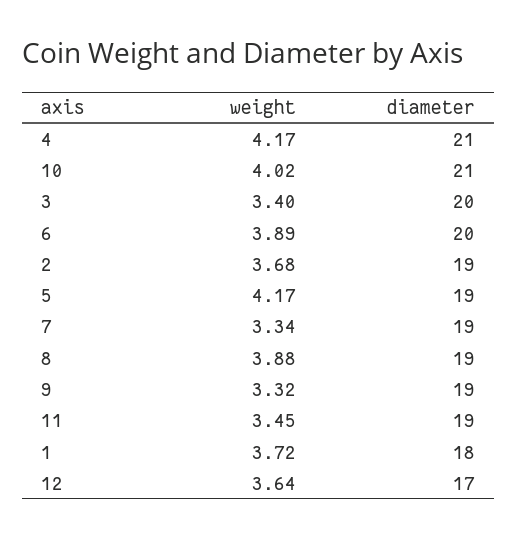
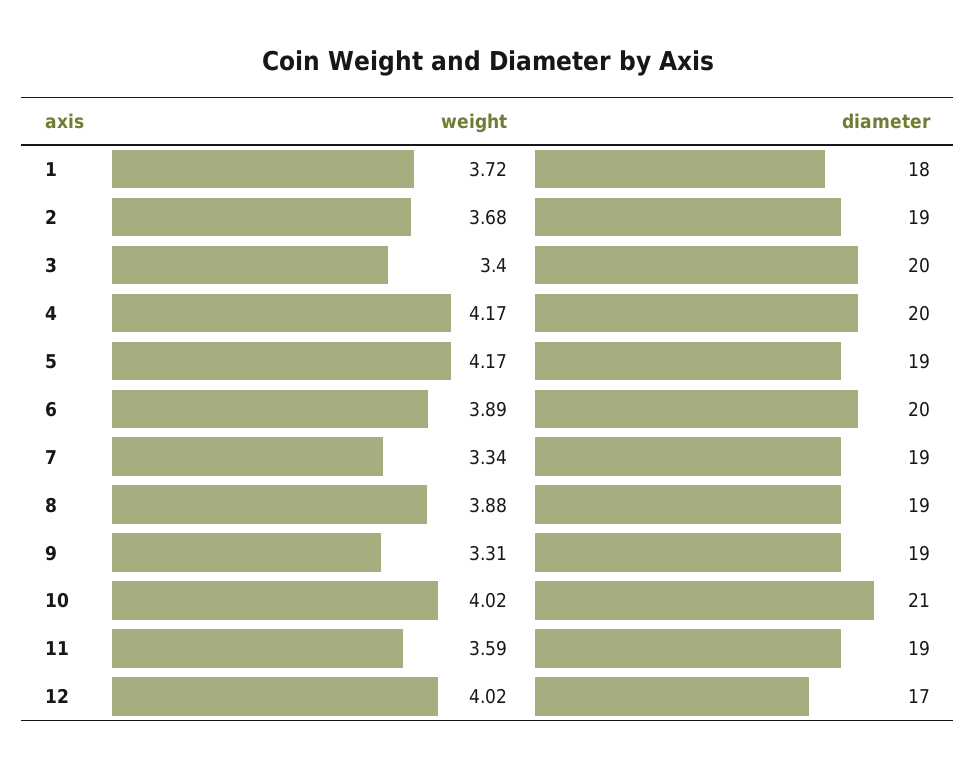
  {
    "weight": {
      "4": 4.17,
      "10": 4.02,
      "3": 3.4,
      "6": 3.89,
      "2": 3.68,
      "5": 4.17,
      "7": 3.34,
      "8": 3.88,
-     "9": 3.32,
+     "9": 3.31,
-     "11": 3.45,
+     "11": 3.59,
      "1": 3.72,
-     "12": 3.64
+     "12": 4.02
    },
    "diameter": {
-     "4": 21,
+     "4": 20,
      "10": 21,
      "3": 20,
      "6": 20,
      "2": 19,
      "5": 19,
      "7": 19,
      "8": 19,
      "9": 19,
      "11": 19,
      "1": 18,
      "12": 17
    }
  }

